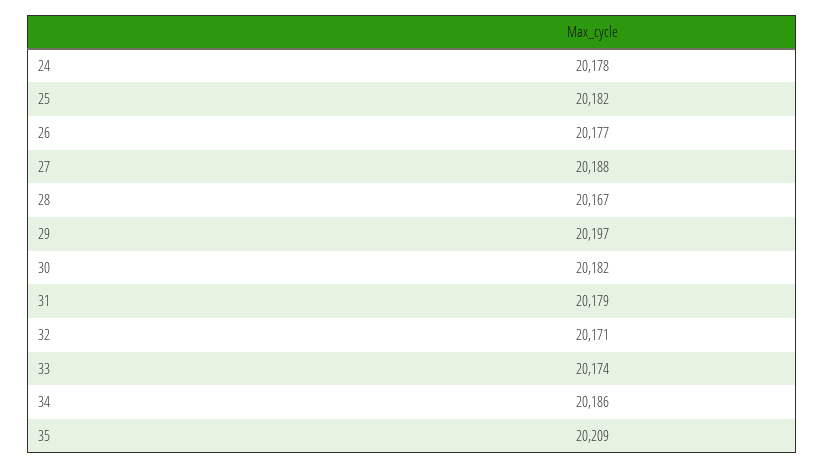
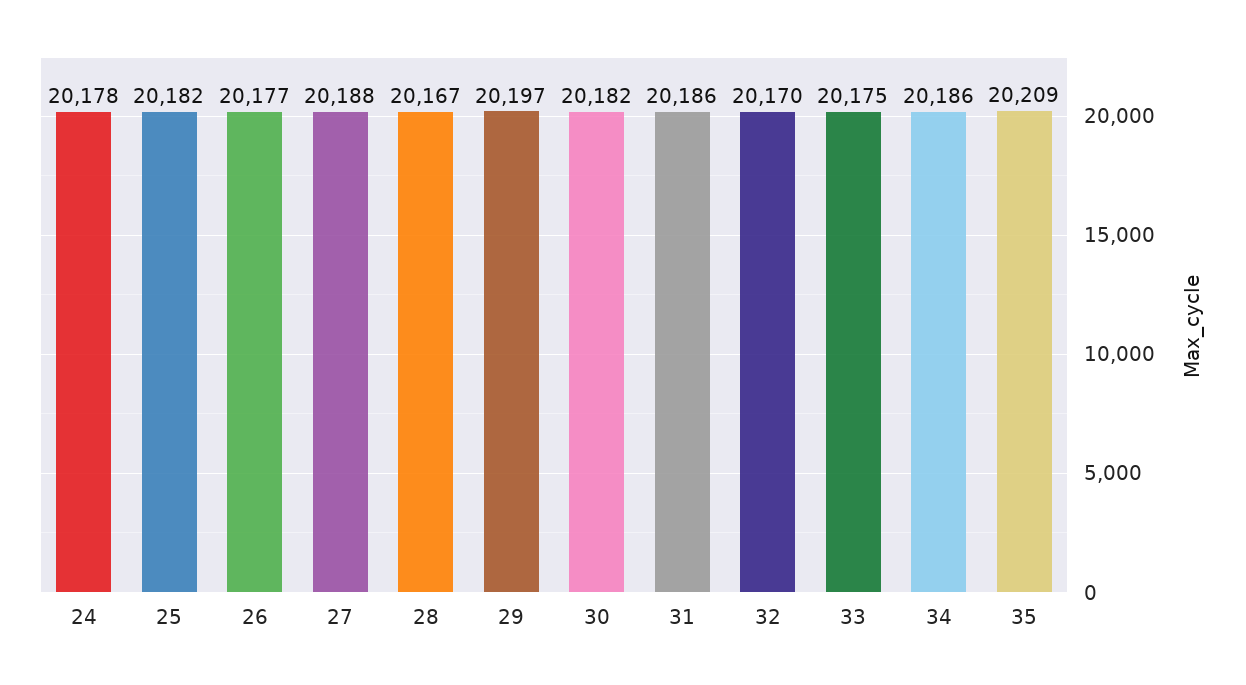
  {
    "24": 20178,
    "25": 20182,
    "26": 20177,
    "27": 20188,
    "28": 20167,
    "29": 20197,
    "30": 20182,
-   "31": 20179,
+   "31": 20186,
-   "32": 20171,
+   "32": 20170,
-   "33": 20174,
+   "33": 20175,
    "34": 20186,
    "35": 20209
  }

